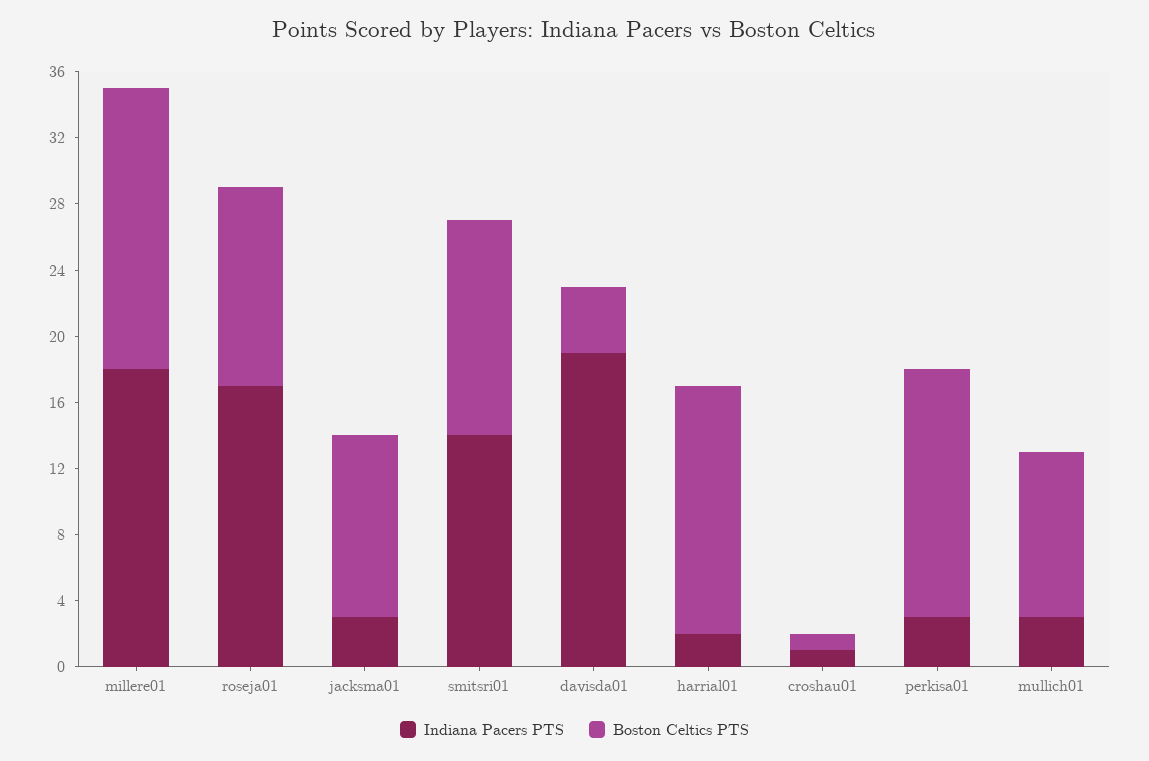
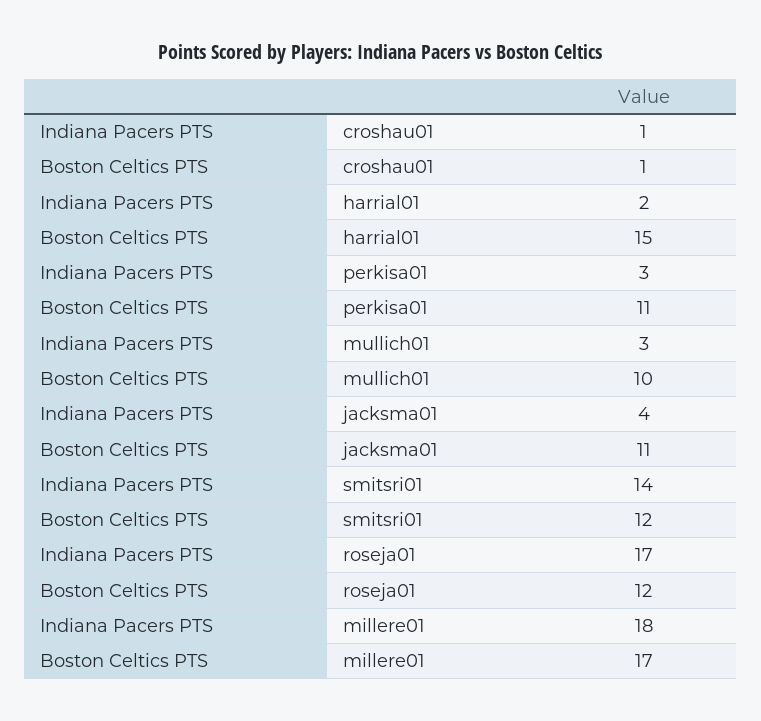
  {
    "Indiana Pacers PTS": {
      "millere01": 18,
      "roseja01": 17,
-     "jacksma01": 3,
+     "jacksma01": 4,
      "smitsri01": 14,
-     "davisda01": 19,
      "harrial01": 2,
      "croshau01": 1,
      "perkisa01": 3,
      "mullich01": 3
    },
    "Boston Celtics PTS": {
      "millere01": 17,
      "roseja01": 12,
      "jacksma01": 11,
-     "smitsri01": 13,
+     "smitsri01": 12,
-     "davisda01": 4,
      "harrial01": 15,
      "croshau01": 1,
-     "perkisa01": 15,
+     "perkisa01": 11,
      "mullich01": 10
    }
  }

